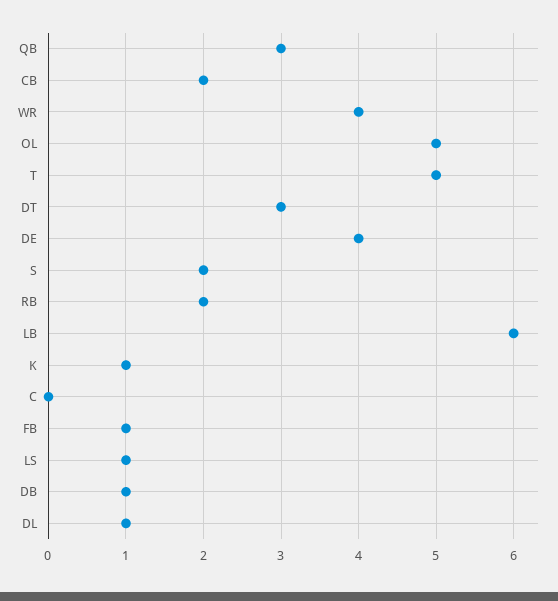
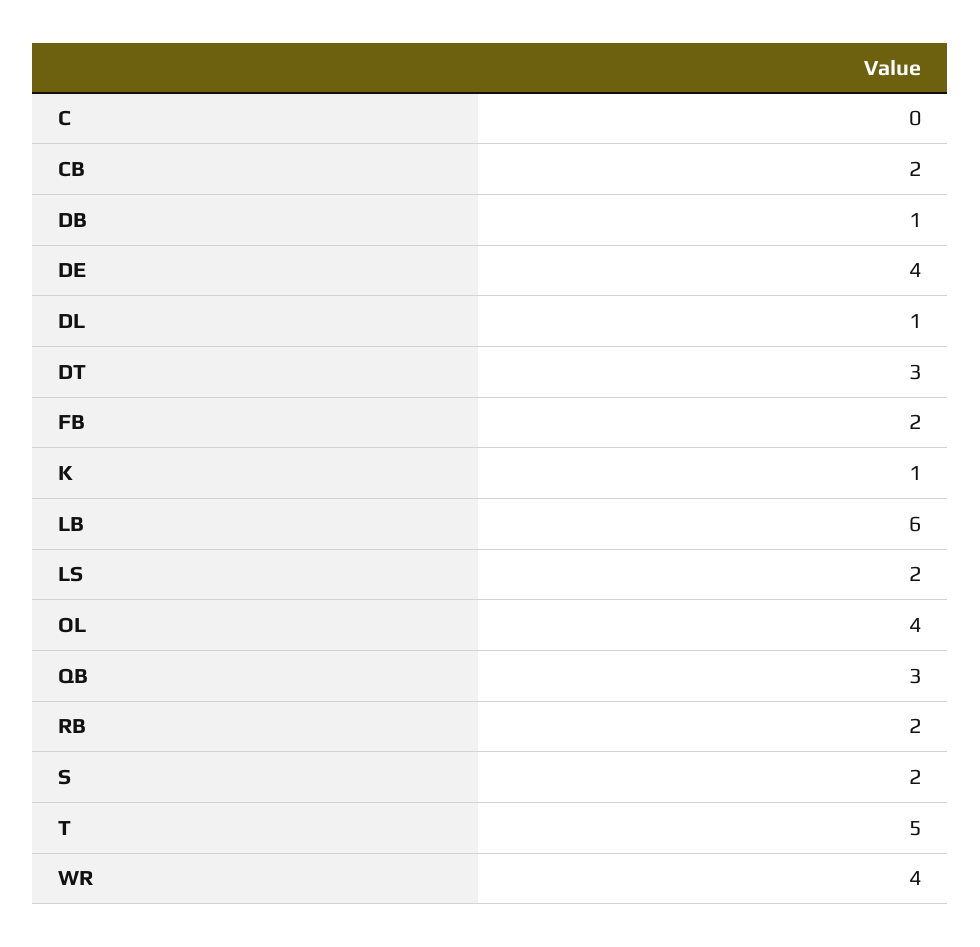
  {
    "QB": 3,
    "CB": 2,
    "WR": 4,
-   "OL": 5,
+   "OL": 4,
    "T": 5,
    "DT": 3,
    "DE": 4,
    "S": 2,
    "RB": 2,
    "LB": 6,
    "K": 1,
    "C": 0,
-   "FB": 1,
+   "FB": 2,
-   "LS": 1,
+   "LS": 2,
    "DB": 1,
    "DL": 1
  }

